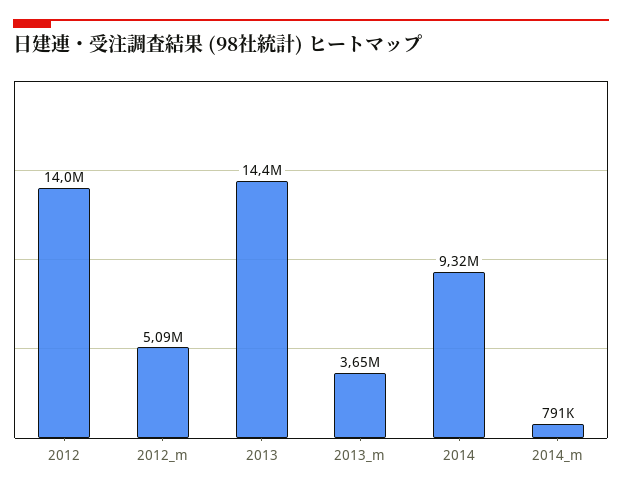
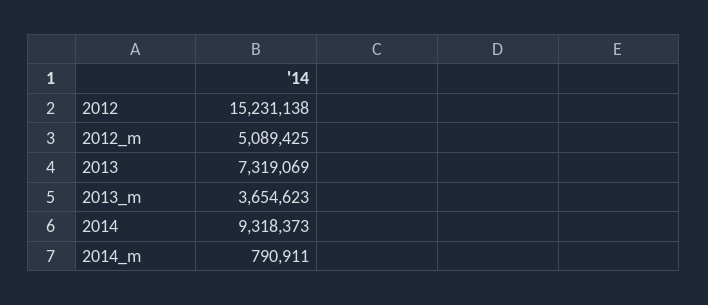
  {
-   "2012": 14000000,
+   "2012": 15231138,
    "2012_m": 5089425,
-   "2013": 14400000,
+   "2013": 7319069,
    "2013_m": 3654623,
    "2014": 9318373,
    "2014_m": 790911
  }

